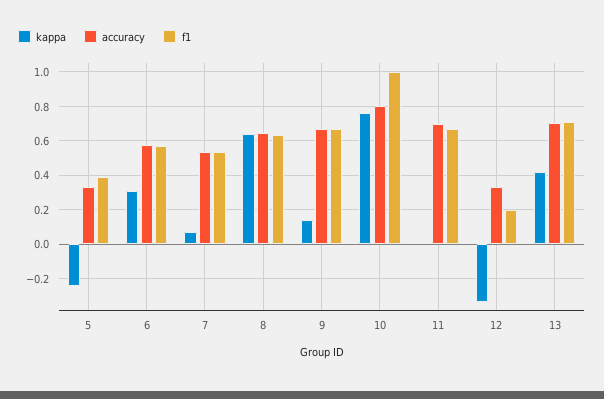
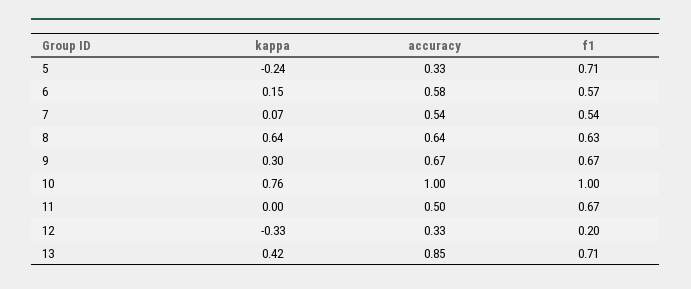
  {
    "kappa": {
      "5": -0.24,
-     "6": 0.3,
+     "6": 0.15,
      "7": 0.07,
      "8": 0.64,
-     "9": 0.15,
+     "9": 0.3,
      "10": 0.76,
      "11": 0,
      "12": -0.33,
      "13": 0.42
    },
    "accuracy": {
      "5": 0.33,
      "6": 0.58,
      "7": 0.54,
      "8": 0.64,
      "9": 0.67,
-     "10": 0.8,
+     "10": 1,
-     "11": 0.7,
+     "11": 0.5,
      "12": 0.33,
-     "13": 0.7
+     "13": 0.85
    },
    "f1": {
-     "5": 0.4,
+     "5": 0.71,
      "6": 0.57,
      "7": 0.54,
      "8": 0.63,
      "9": 0.67,
      "10": 1,
      "11": 0.67,
      "12": 0.2,
      "13": 0.71
    }
  }

